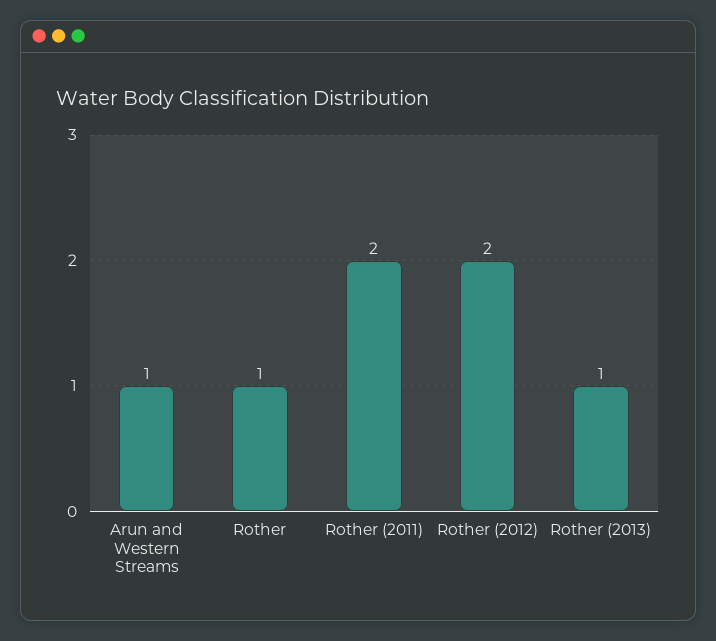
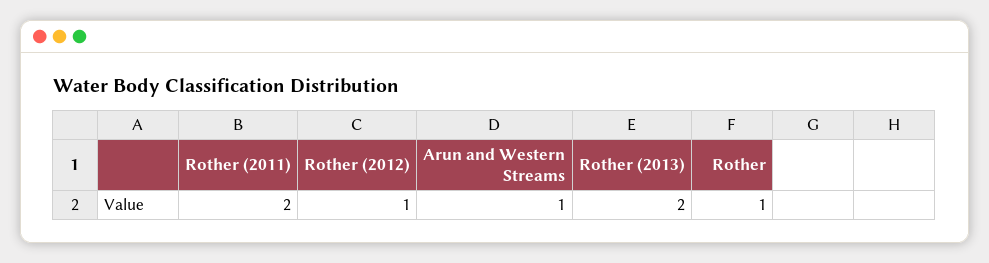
  {
    "Arun and Western Streams": 1,
    "Rother": 1,
    "Rother (2011)": 2,
-   "Rother (2012)": 2,
+   "Rother (2012)": 1,
-   "Rother (2013)": 1
+   "Rother (2013)": 2
  }

